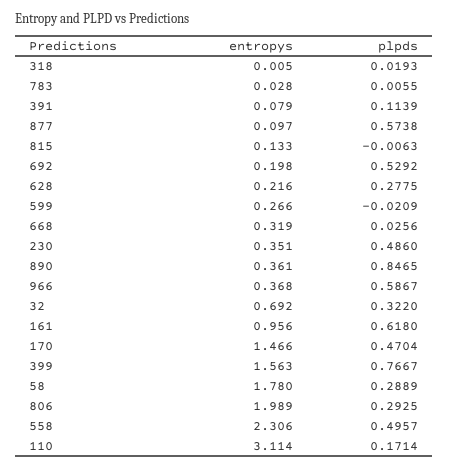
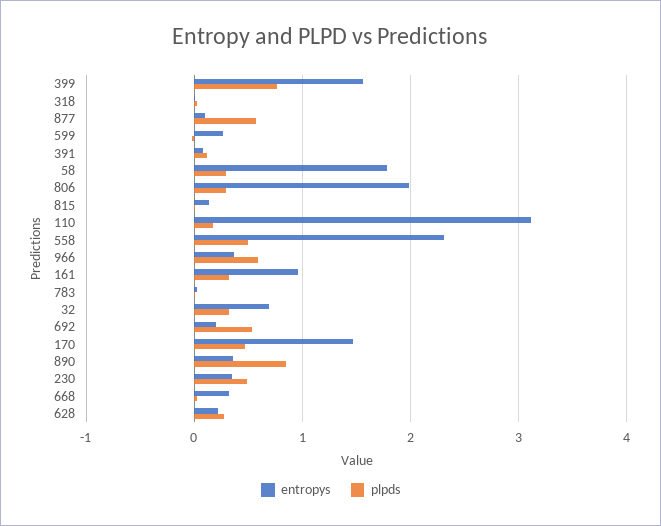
  {
    "entropys": {
      "318": 0.005,
      "783": 0.028,
      "391": 0.079,
      "877": 0.097,
      "815": 0.133,
      "692": 0.198,
      "628": 0.216,
      "599": 0.266,
      "668": 0.319,
      "230": 0.351,
      "890": 0.361,
      "966": 0.368,
      "32": 0.692,
      "161": 0.956,
      "170": 1.466,
      "399": 1.563,
      "58": 1.78,
      "806": 1.989,
      "558": 2.306,
      "110": 3.114
    },
    "plpds": {
      "318": 0.0193,
      "783": 0.0055,
      "391": 0.1139,
      "877": 0.5738,
      "815": -0.0063,
      "692": 0.5292,
      "628": 0.2775,
      "599": -0.0209,
      "668": 0.0256,
      "230": 0.486,
      "890": 0.8465,
      "966": 0.5867,
      "32": 0.322,
-     "161": 0.618,
+     "161": 0.3,
      "170": 0.4704,
      "399": 0.7667,
      "58": 0.2889,
      "806": 0.2925,
      "558": 0.4957,
      "110": 0.1714
    }
  }

